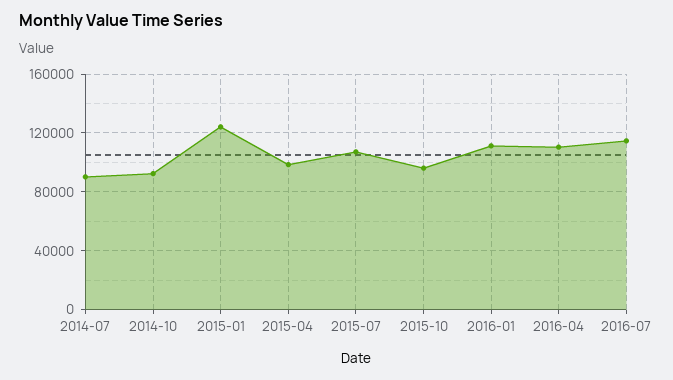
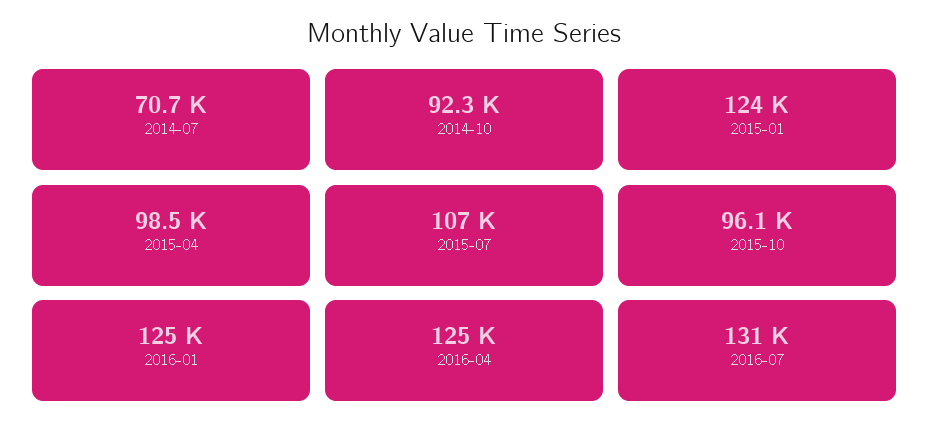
  {
-   "2014-07": 90000,
+   "2014-07": 70700,
    "2014-10": 92300,
    "2015-01": 124000,
    "2015-04": 98500,
    "2015-07": 107000,
    "2015-10": 96100,
-   "2016-01": 110000,
+   "2016-01": 125000,
-   "2016-04": 110000,
+   "2016-04": 125000,
-   "2016-07": 115000
+   "2016-07": 131000
  }

